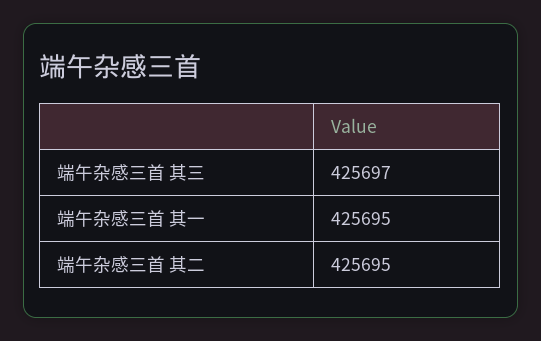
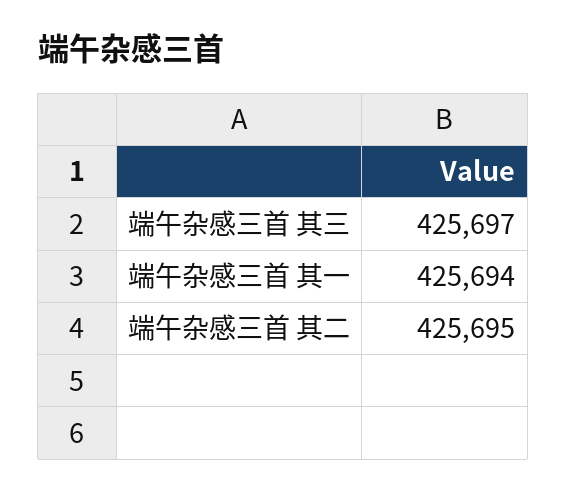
  {
    "端午杂感三首 其三": 425697,
-   "端午杂感三首 其一": 425695,
+   "端午杂感三首 其一": 425694,
    "端午杂感三首 其二": 425695
  }

